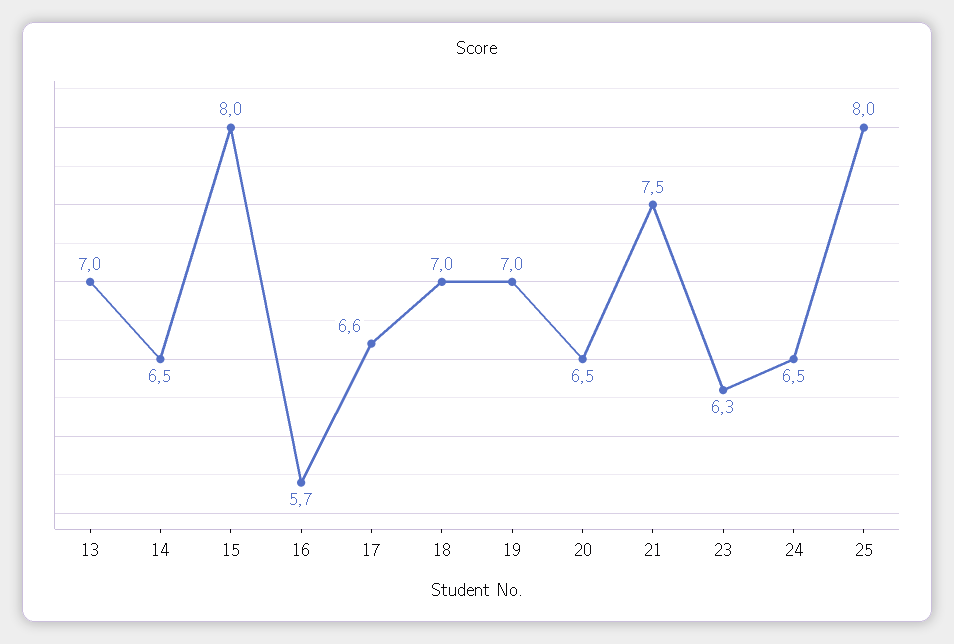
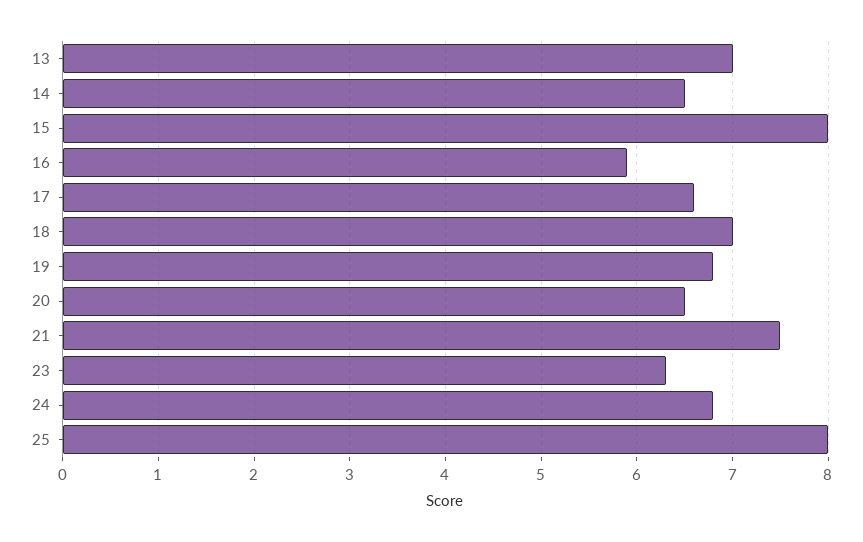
  {
    "13": 7,
    "14": 6.5,
    "15": 8,
-   "16": 5.7,
+   "16": 5.9,
    "17": 6.6,
    "18": 7,
-   "19": 7,
+   "19": 6.8,
    "20": 6.5,
    "21": 7.5,
    "23": 6.3,
-   "24": 6.5,
+   "24": 6.8,
    "25": 8
  }

